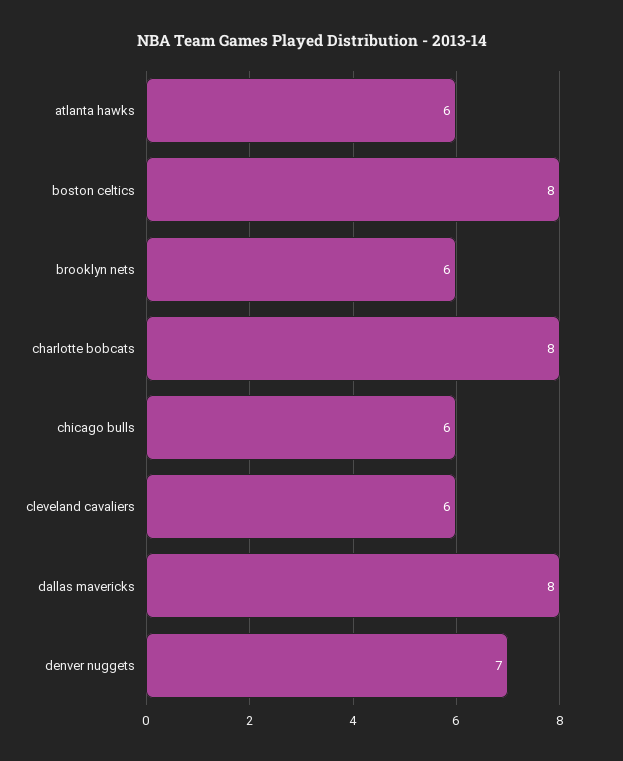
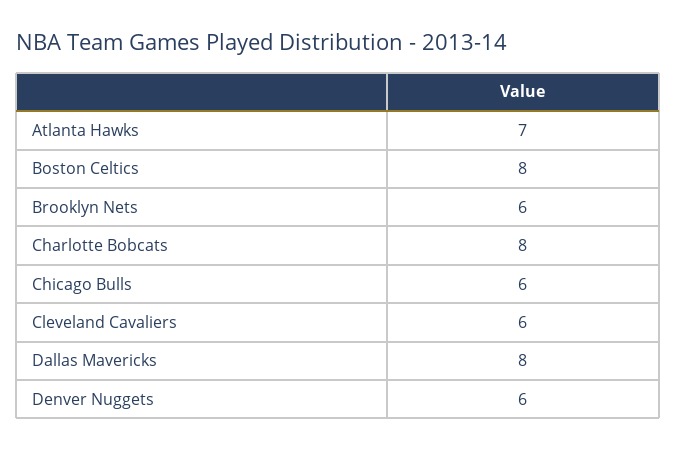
  {
-   "atlanta hawks": 6,
+   "atlanta hawks": 7,
    "boston celtics": 8,
    "brooklyn nets": 6,
    "charlotte bobcats": 8,
    "chicago bulls": 6,
    "cleveland cavaliers": 6,
    "dallas mavericks": 8,
-   "denver nuggets": 7
+   "denver nuggets": 6
  }

